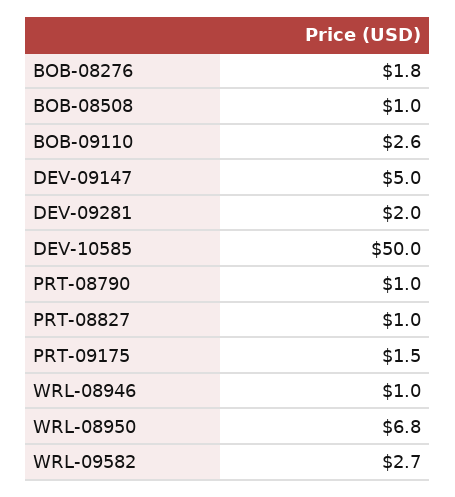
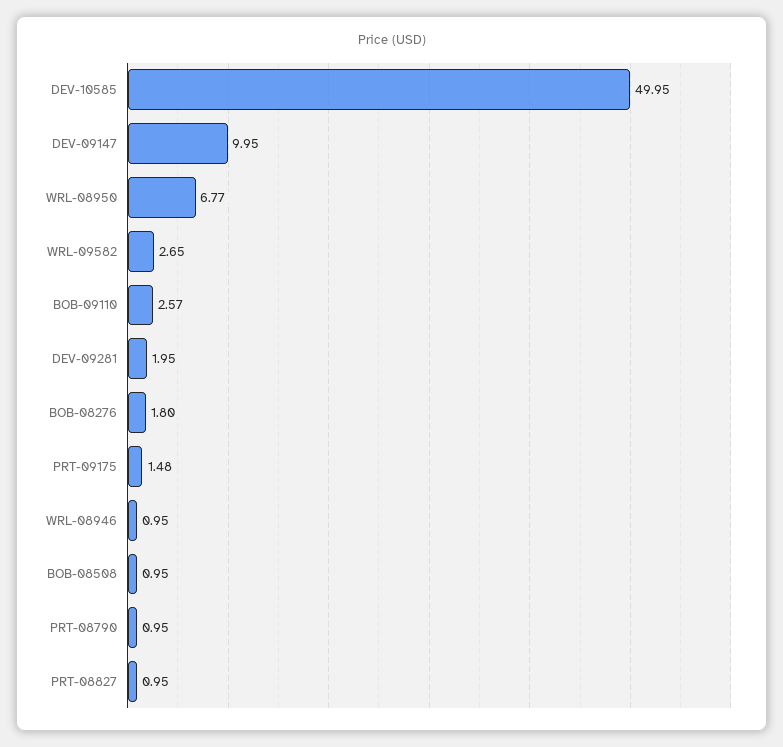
  {
    "BOB-08276": 1.8,
    "BOB-08508": 0.95,
    "BOB-09110": 2.57,
-   "DEV-09147": 5,
+   "DEV-09147": 9.95,
    "DEV-09281": 1.95,
    "DEV-10585": 49.95,
    "PRT-08790": 0.95,
    "PRT-08827": 0.95,
    "PRT-09175": 1.48,
    "WRL-08946": 0.95,
    "WRL-08950": 6.77,
    "WRL-09582": 2.65
  }

